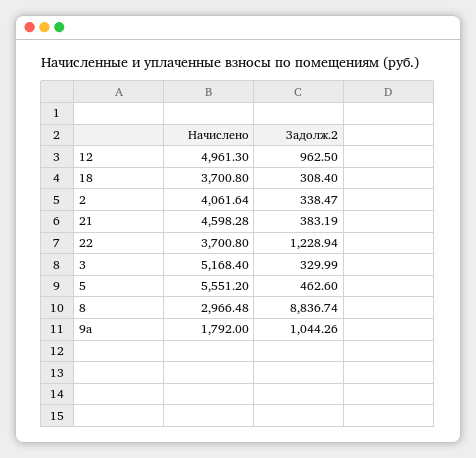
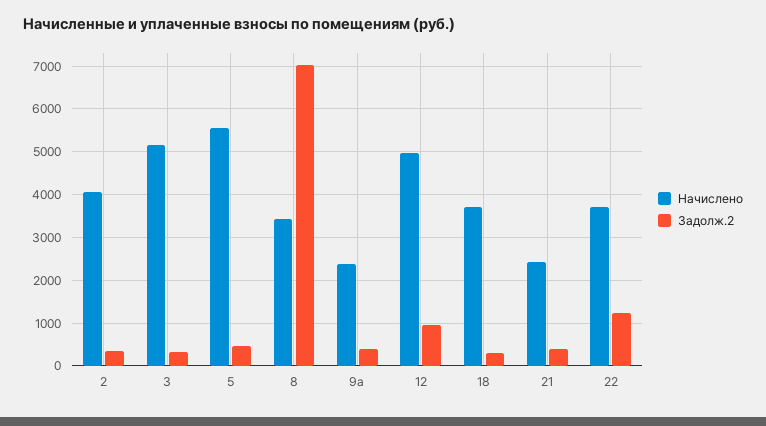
  {
    "Начислено": {
      "12": 4961.3,
      "18": 3700.8,
      "2": 4061.64,
-     "21": 4598.28,
+     "21": 2400,
      "22": 3700.8,
      "3": 5168.4,
      "5": 5551.2,
-     "8": 2966.48,
+     "8": 3400,
-     "9a": 1792
+     "9a": 2400
    },
    "Задолж.2": {
      "12": 962.5,
      "18": 308.4,
      "2": 338.47,
      "21": 383.19,
      "22": 1228.94,
      "3": 329.99,
      "5": 462.6,
-     "8": 8836.74,
+     "8": 7000,
-     "9a": 1044.26
+     "9a": 400
    }
  }

